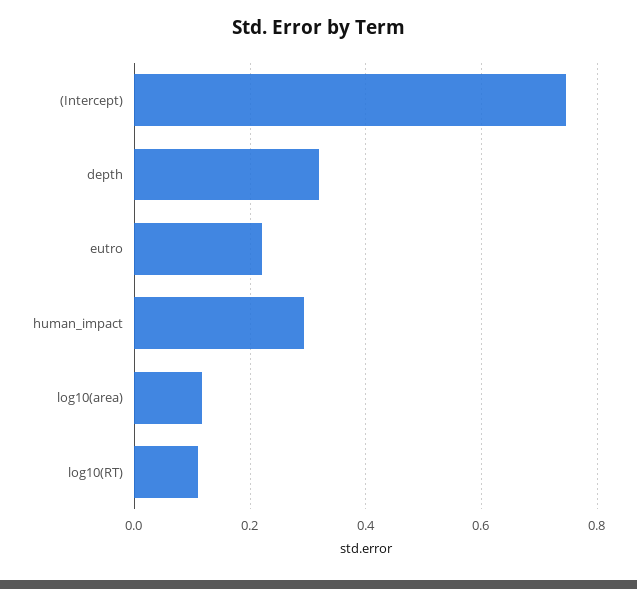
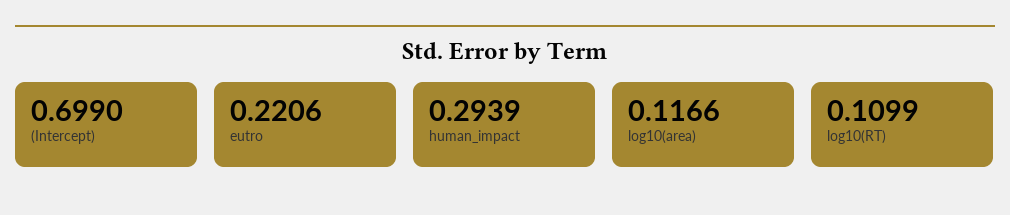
  {
-   "(Intercept)": 0.74,
+   "(Intercept)": 0.699,
-   "depth": 0.32,
    "eutro": 0.2206,
    "human_impact": 0.2939,
    "log10(area)": 0.1166,
    "log10(RT)": 0.1099
  }

